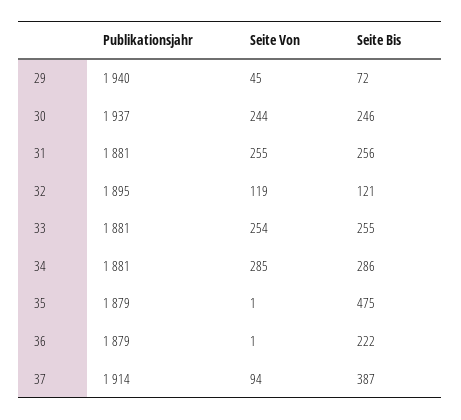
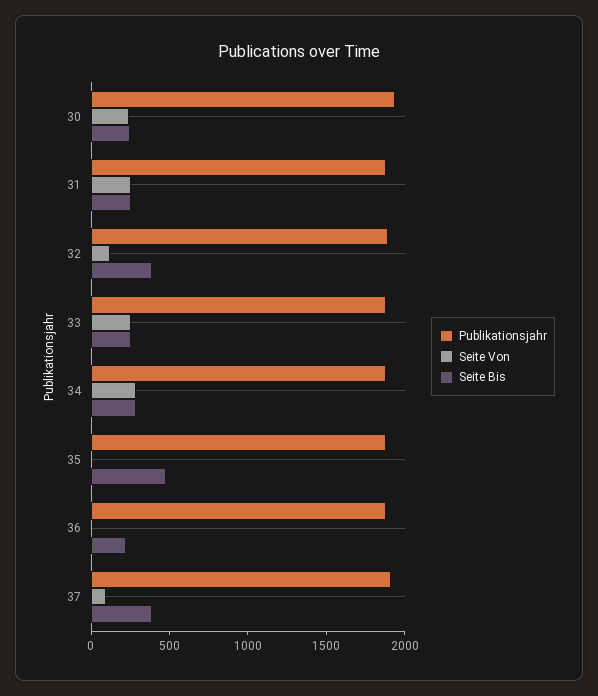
  {
    "Publikationsjahr": {
-     "29": 1940,
      "30": 1937,
      "31": 1881,
      "32": 1895,
      "33": 1881,
      "34": 1881,
      "35": 1879,
      "36": 1879,
      "37": 1914
    },
    "Seite Von": {
-     "29": 45,
      "30": 244,
      "31": 255,
      "32": 119,
      "33": 254,
      "34": 285,
      "35": 1,
      "36": 1,
      "37": 94
    },
    "Seite Bis": {
-     "29": 72,
      "30": 246,
      "31": 256,
-     "32": 121,
+     "32": 400,
      "33": 255,
      "34": 286,
      "35": 475,
      "36": 222,
      "37": 387
    }
  }

